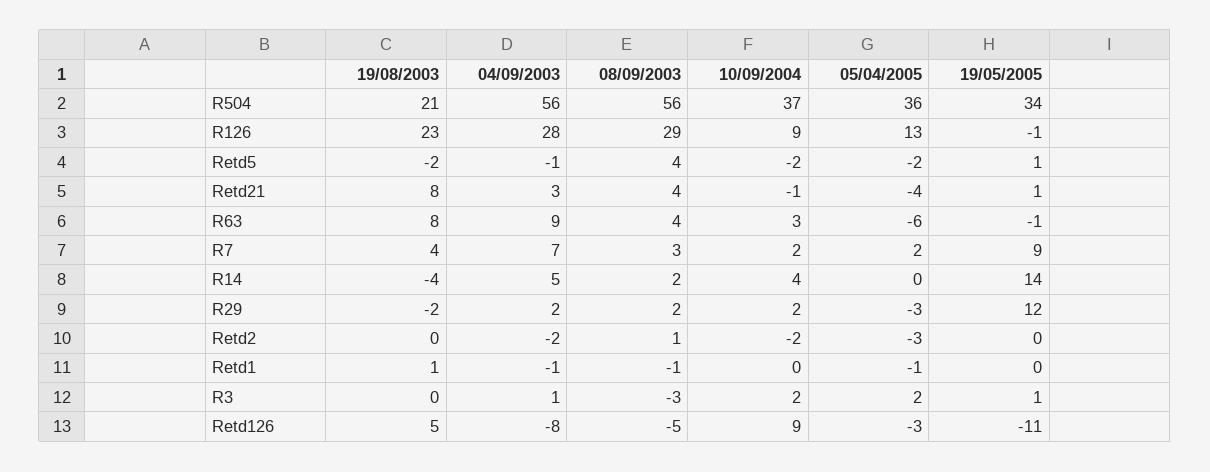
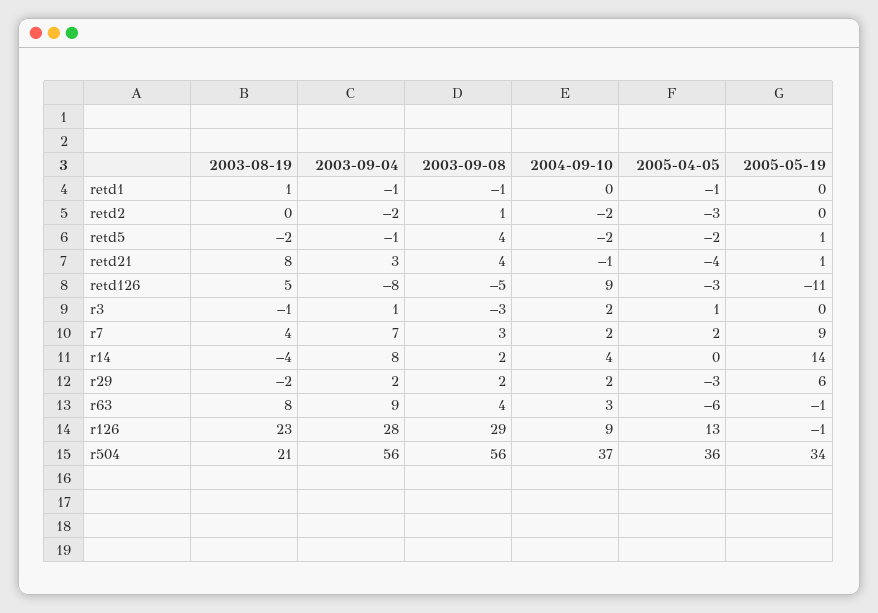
  {
    "19/08/2003": {
      "R504": 21,
      "R126": 23,
      "Retd5": -2,
      "Retd21": 8,
      "R63": 8,
      "R7": 4,
      "R14": -4,
      "R29": -2,
      "Retd2": 0,
      "Retd1": 1,
-     "R3": 0,
+     "R3": -1,
      "Retd126": 5
    },
    "04/09/2003": {
      "R504": 56,
      "R126": 28,
      "Retd5": -1,
      "Retd21": 3,
      "R63": 9,
      "R7": 7,
-     "R14": 5,
+     "R14": 8,
      "R29": 2,
      "Retd2": -2,
      "Retd1": -1,
      "R3": 1,
      "Retd126": -8
    },
    "08/09/2003": {
      "R504": 56,
      "R126": 29,
      "Retd5": 4,
      "Retd21": 4,
      "R63": 4,
      "R7": 3,
      "R14": 2,
      "R29": 2,
      "Retd2": 1,
      "Retd1": -1,
      "R3": -3,
      "Retd126": -5
    },
    "10/09/2004": {
      "R504": 37,
      "R126": 9,
      "Retd5": -2,
      "Retd21": -1,
      "R63": 3,
      "R7": 2,
      "R14": 4,
      "R29": 2,
      "Retd2": -2,
      "Retd1": 0,
      "R3": 2,
      "Retd126": 9
    },
    "05/04/2005": {
      "R504": 36,
      "R126": 13,
      "Retd5": -2,
      "Retd21": -4,
      "R63": -6,
      "R7": 2,
      "R14": 0,
      "R29": -3,
      "Retd2": -3,
      "Retd1": -1,
-     "R3": 2,
+     "R3": 1,
      "Retd126": -3
    },
    "19/05/2005": {
      "R504": 34,
      "R126": -1,
      "Retd5": 1,
      "Retd21": 1,
      "R63": -1,
      "R7": 9,
      "R14": 14,
-     "R29": 12,
+     "R29": 6,
      "Retd2": 0,
      "Retd1": 0,
-     "R3": 1,
+     "R3": 0,
      "Retd126": -11
    }
  }

